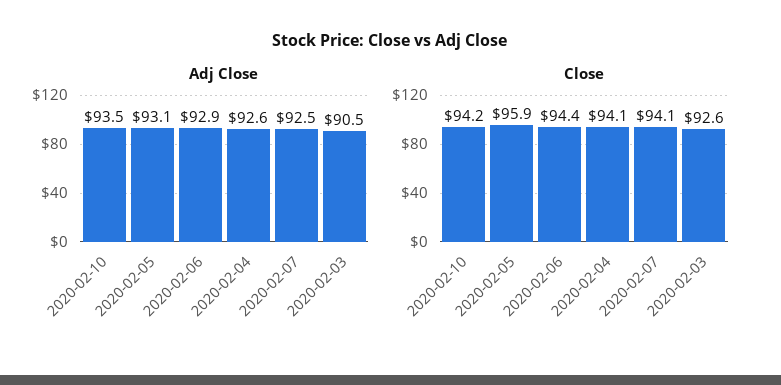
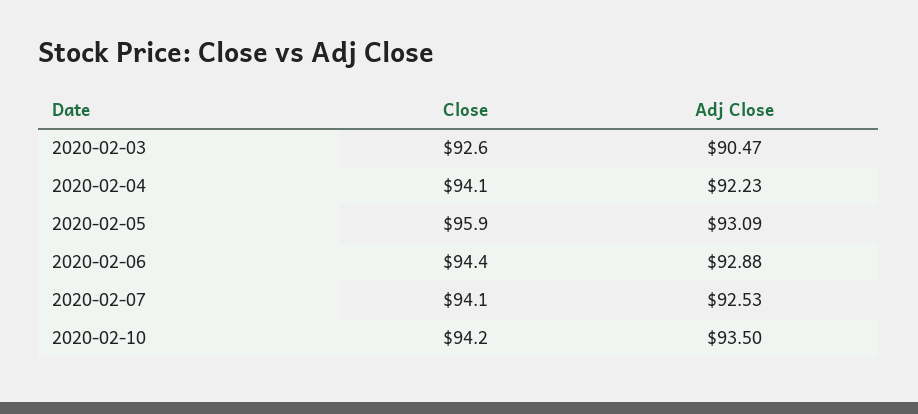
  {
    "Adj Close": {
      "2020-02-10": 93.5,
      "2020-02-05": 93.09,
      "2020-02-06": 92.88,
-     "2020-02-04": 92.6,
+     "2020-02-04": 92.23,
      "2020-02-07": 92.53,
      "2020-02-03": 90.47
    },
    "Close": {
      "2020-02-10": 94.2,
      "2020-02-05": 95.9,
      "2020-02-06": 94.4,
      "2020-02-04": 94.1,
      "2020-02-07": 94.1,
      "2020-02-03": 92.6
    }
  }

